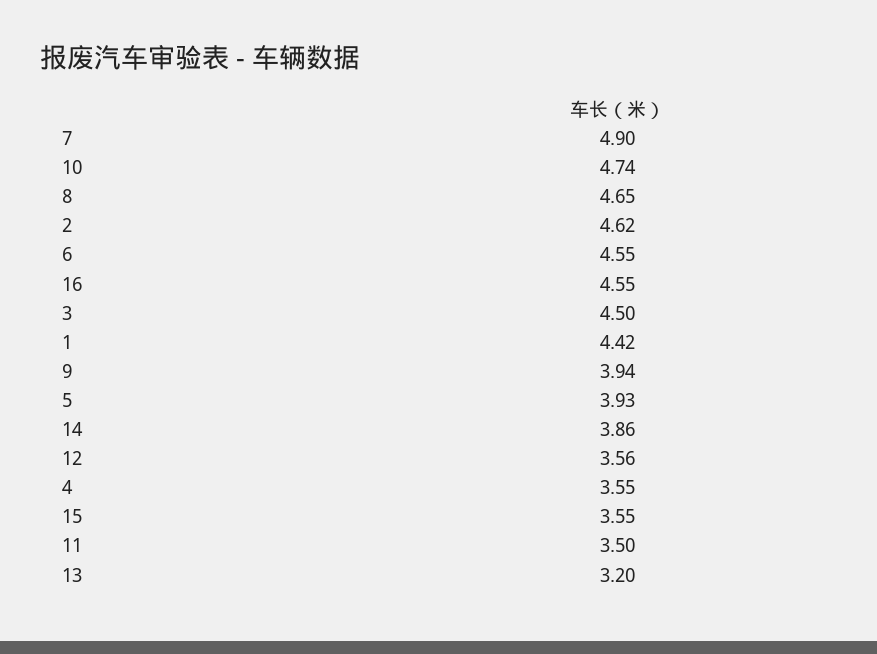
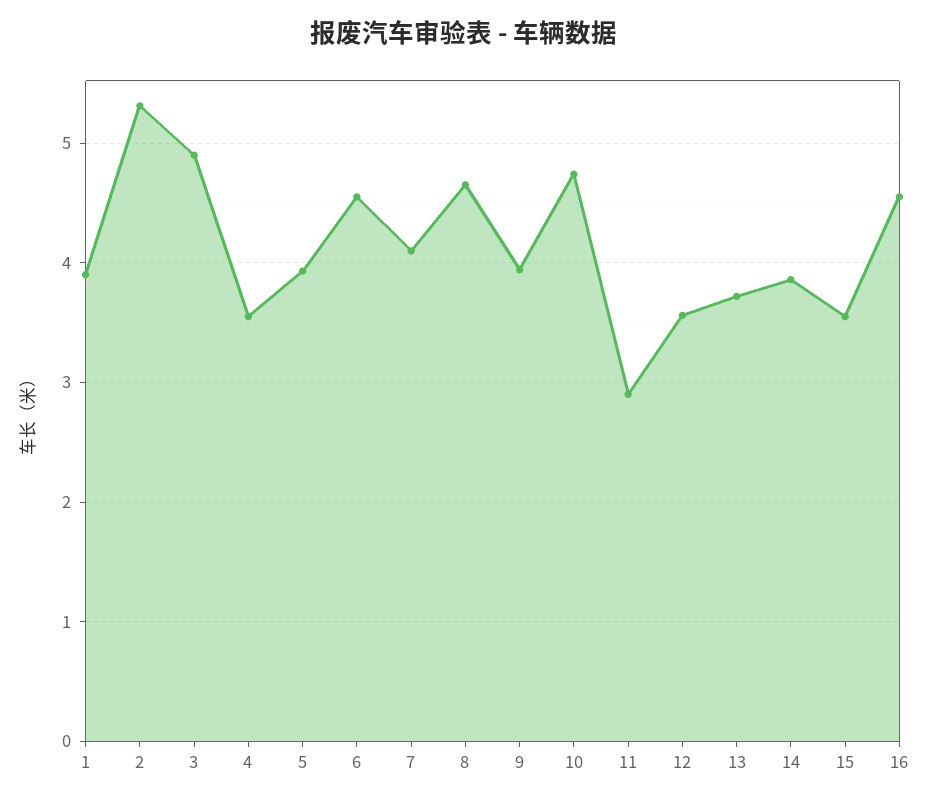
  {
-   "7": 4.9,
+   "7": 4.1,
    "10": 4.74,
    "8": 4.65,
-   "2": 4.62,
+   "2": 5.3,
    "6": 4.55,
    "16": 4.55,
-   "3": 4.5,
+   "3": 4.9,
-   "1": 4.42,
+   "1": 3.9,
    "9": 3.94,
    "5": 3.93,
    "14": 3.86,
    "12": 3.56,
    "4": 3.55,
    "15": 3.55,
-   "11": 3.5,
+   "11": 2.9,
-   "13": 3.2
+   "13": 3.7
  }

